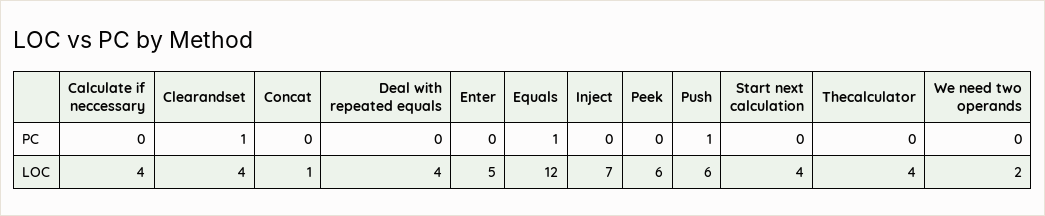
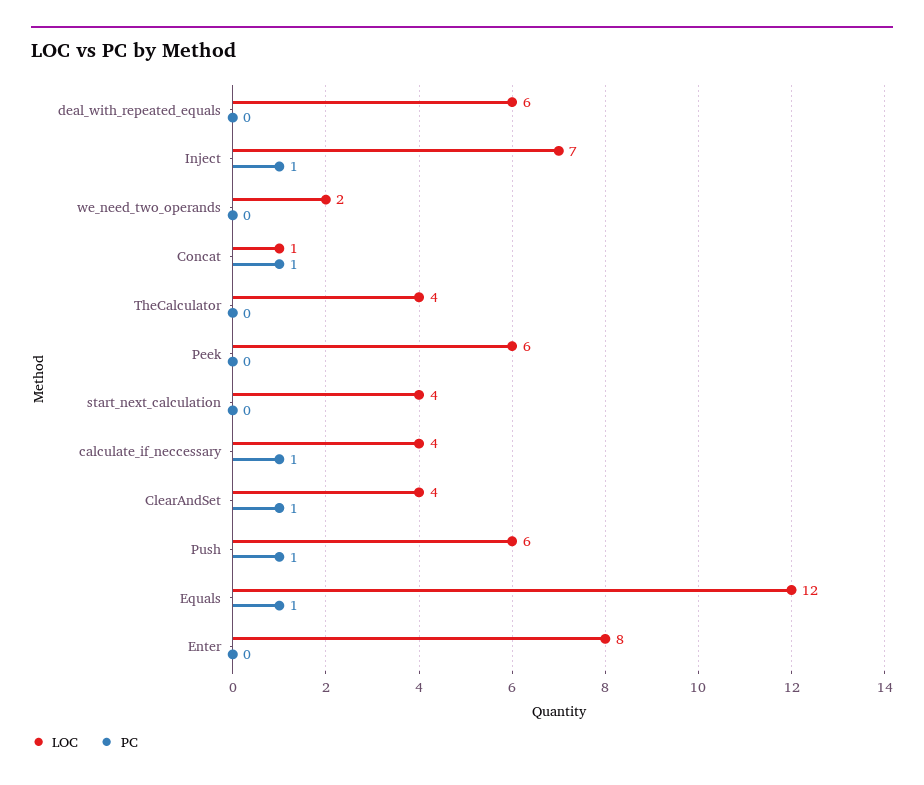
  {
    "PC": {
-     "Calculate if neccessary": 0,
+     "Calculate if neccessary": 1,
      "Clearandset": 1,
-     "Concat": 0,
+     "Concat": 1,
      "Deal with repeated equals": 0,
      "Enter": 0,
      "Equals": 1,
-     "Inject": 0,
+     "Inject": 1,
      "Peek": 0,
      "Push": 1,
      "Start next calculation": 0,
      "Thecalculator": 0,
      "We need two operands": 0
    },
    "LOC": {
      "Calculate if neccessary": 4,
      "Clearandset": 4,
      "Concat": 1,
-     "Deal with repeated equals": 4,
+     "Deal with repeated equals": 6,
-     "Enter": 5,
+     "Enter": 8,
      "Equals": 12,
      "Inject": 7,
      "Peek": 6,
      "Push": 6,
      "Start next calculation": 4,
      "Thecalculator": 4,
      "We need two operands": 2
    }
  }

